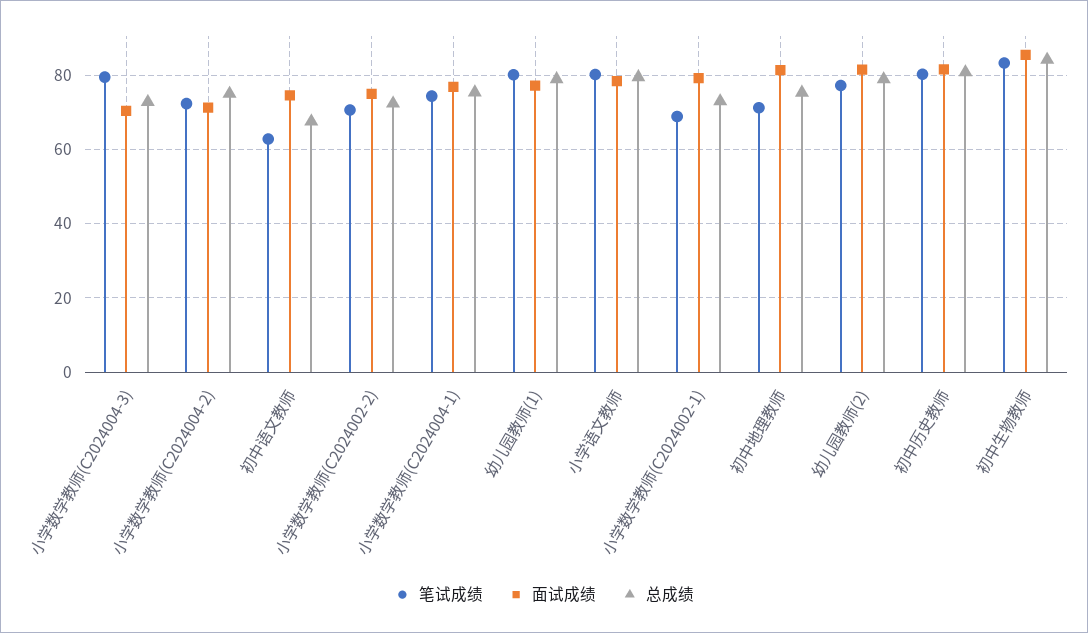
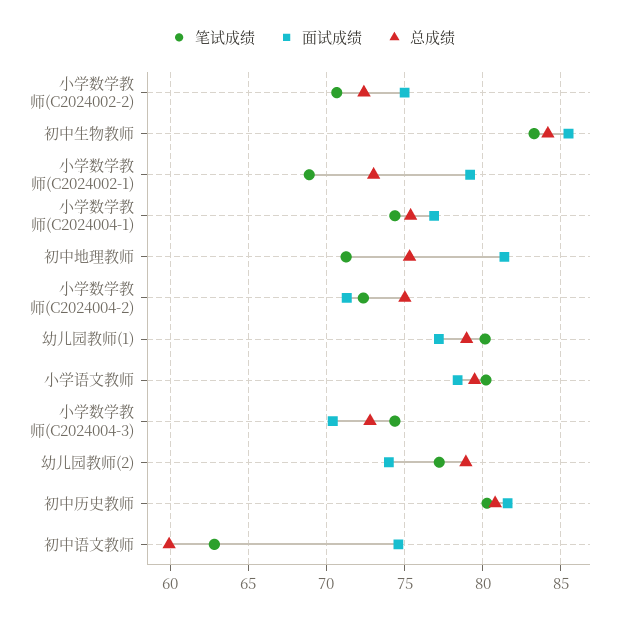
  {
    "笔试成绩": {
-     "小学数学教师(C2024004-3)": 80,
+     "小学数学教师(C2024004-3)": 74.5,
      "小学数学教师(C2024004-2)": 72.5,
      "初中语文教师": 63,
      "小学数学教师(C2024002-2)": 70.5,
      "小学数学教师(C2024004-1)": 74.5,
      "幼儿园教师(1)": 80,
      "小学语文教师": 80,
      "小学数学教师(C2024002-1)": 69,
      "初中地理教师": 71.5,
      "幼儿园教师(2)": 77,
      "初中历史教师": 80.5,
      "初中生物教师": 83.5
    },
    "面试成绩": {
      "小学数学教师(C2024004-3)": 70.5,
      "小学数学教师(C2024004-2)": 71.5,
      "初中语文教师": 74.5,
      "小学数学教师(C2024002-2)": 75,
      "小学数学教师(C2024004-1)": 77,
      "幼儿园教师(1)": 77,
      "小学语文教师": 78.5,
      "小学数学教师(C2024002-1)": 79,
      "初中地理教师": 81.5,
-     "幼儿园教师(2)": 82,
+     "幼儿园教师(2)": 74,
      "初中历史教师": 81.5,
      "初中生物教师": 85.5
    },
    "总成绩": {
      "小学数学教师(C2024004-3)": 73,
      "小学数学教师(C2024004-2)": 75,
-     "初中语文教师": 68,
+     "初中语文教师": 60,
      "小学数学教师(C2024002-2)": 72.5,
      "小学数学教师(C2024004-1)": 75.5,
      "幼儿园教师(1)": 79,
      "小学语文教师": 79.5,
      "小学数学教师(C2024002-1)": 73,
      "初中地理教师": 75.5,
      "幼儿园教师(2)": 79,
      "初中历史教师": 81,
      "初中生物教师": 84
    }
  }

